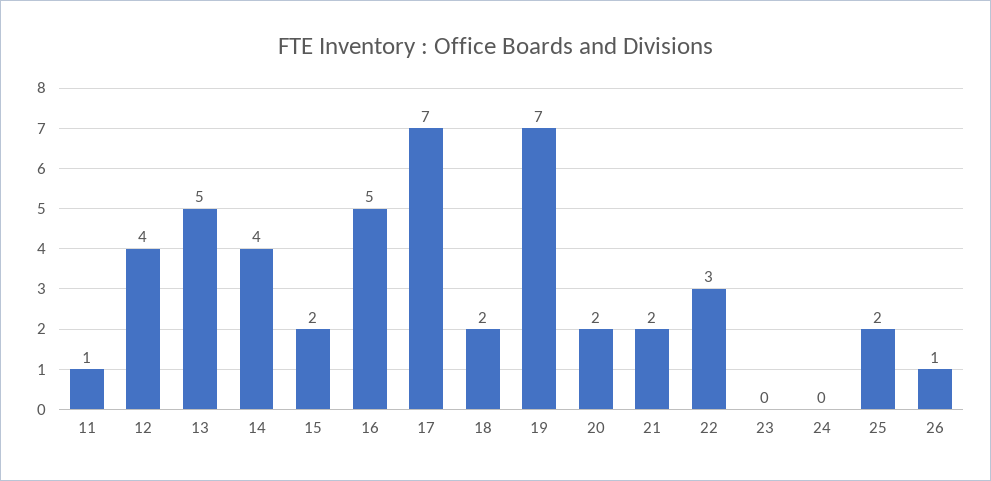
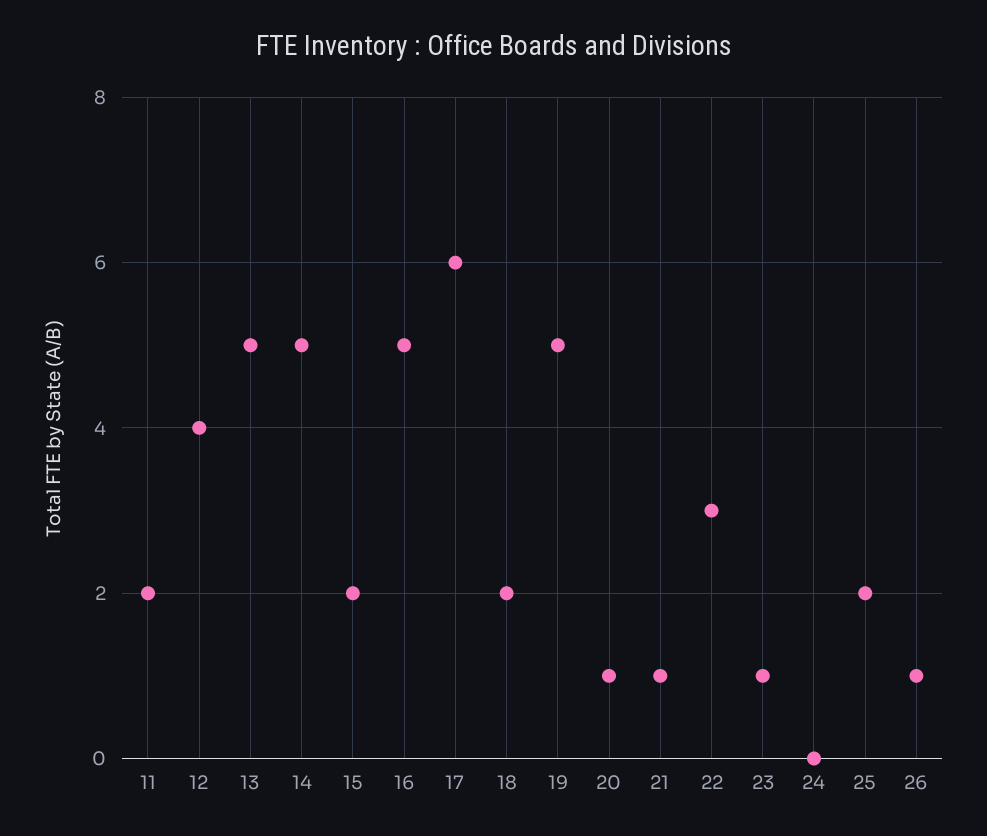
  {
-   "11": 1,
+   "11": 2,
    "12": 4,
    "13": 5,
-   "14": 4,
+   "14": 5,
    "15": 2,
    "16": 5,
-   "17": 7,
+   "17": 6,
    "18": 2,
-   "19": 7,
+   "19": 5,
-   "20": 2,
+   "20": 1,
-   "21": 2,
+   "21": 1,
    "22": 3,
-   "23": 0,
+   "23": 1,
    "24": 0,
    "25": 2,
    "26": 1
  }

